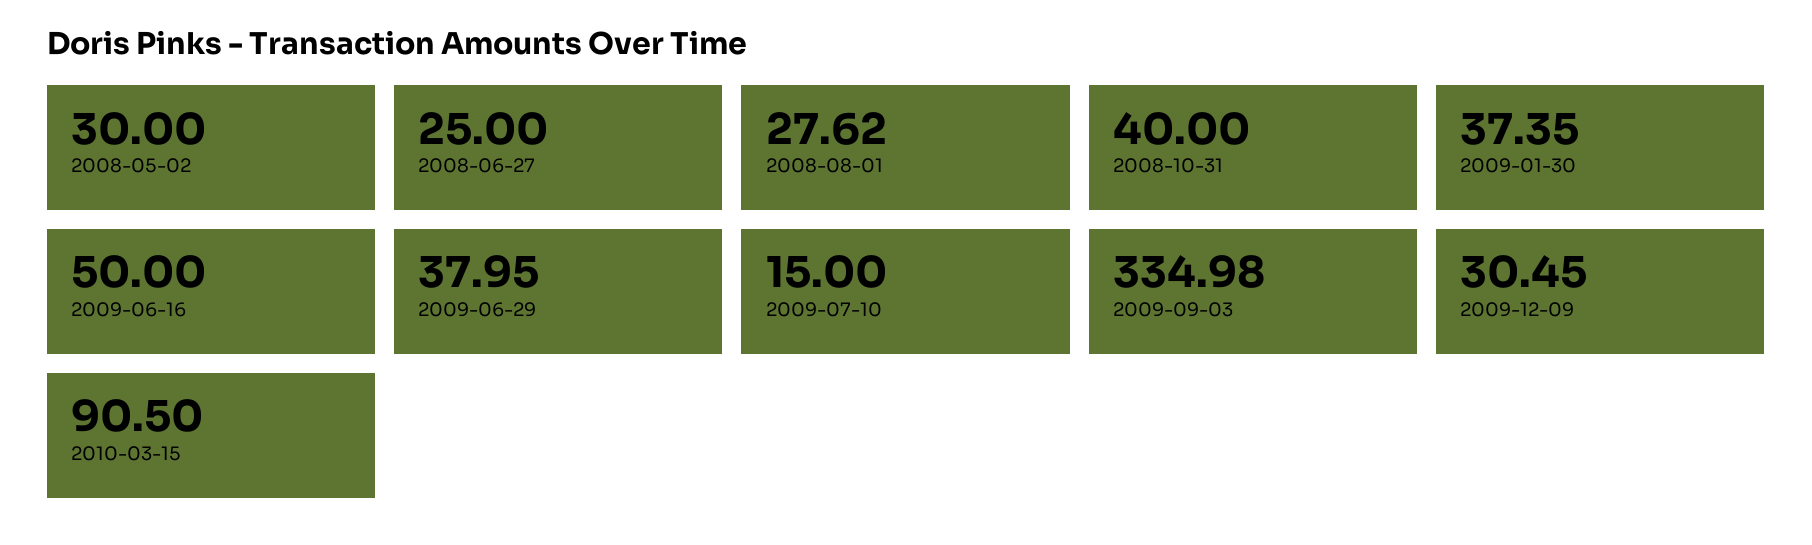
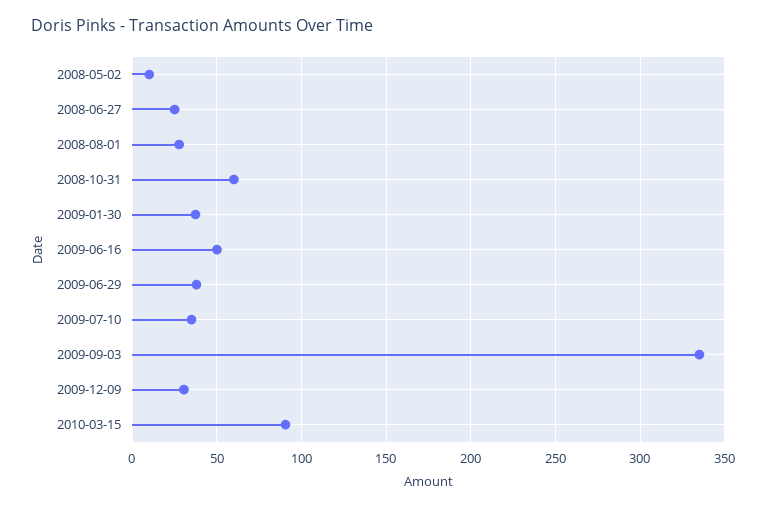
  {
-   "2008-05-02": 30,
+   "2008-05-02": 10,
    "2008-06-27": 25,
    "2008-08-01": 27.62,
-   "2008-10-31": 40,
+   "2008-10-31": 60,
    "2009-01-30": 37.35,
    "2009-06-16": 50,
    "2009-06-29": 37.95,
-   "2009-07-10": 15,
+   "2009-07-10": 35,
    "2009-09-03": 334.98,
    "2009-12-09": 30.45,
    "2010-03-15": 90.5
  }

